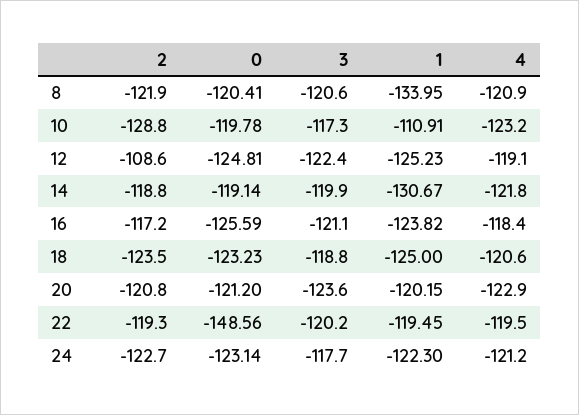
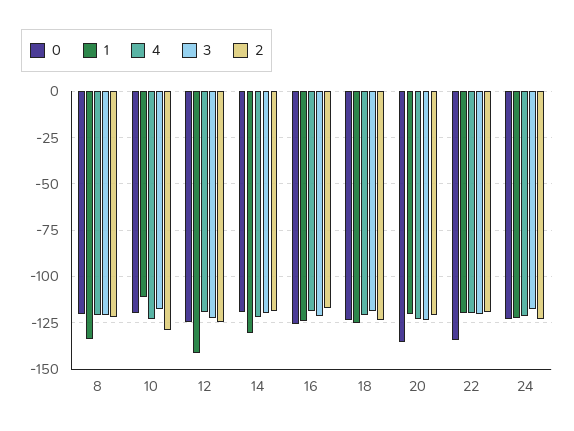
  {
    "2": {
      "8": -121.9,
      "10": -128.8,
-     "12": -108.6,
+     "12": -125,
      "14": -118.8,
      "16": -117.2,
      "18": -123.5,
      "20": -120.8,
      "22": -119.3,
      "24": -122.7
    },
    "0": {
      "8": -120.41,
      "10": -119.78,
      "12": -124.81,
      "14": -119.14,
      "16": -125.59,
      "18": -123.23,
-     "20": -121.2,
+     "20": -135,
-     "22": -148.56,
+     "22": -135,
      "24": -123.14
    },
    "3": {
      "8": -120.6,
      "10": -117.3,
      "12": -122.4,
      "14": -119.9,
      "16": -121.1,
      "18": -118.8,
      "20": -123.6,
      "22": -120.2,
      "24": -117.7
    },
    "1": {
      "8": -133.95,
      "10": -110.91,
-     "12": -125.23,
+     "12": -140,
      "14": -130.67,
      "16": -123.82,
      "18": -125,
      "20": -120.15,
      "22": -119.45,
      "24": -122.3
    },
    "4": {
      "8": -120.9,
      "10": -123.2,
      "12": -119.1,
      "14": -121.8,
      "16": -118.4,
      "18": -120.6,
      "20": -122.9,
      "22": -119.5,
      "24": -121.2
    }
  }

